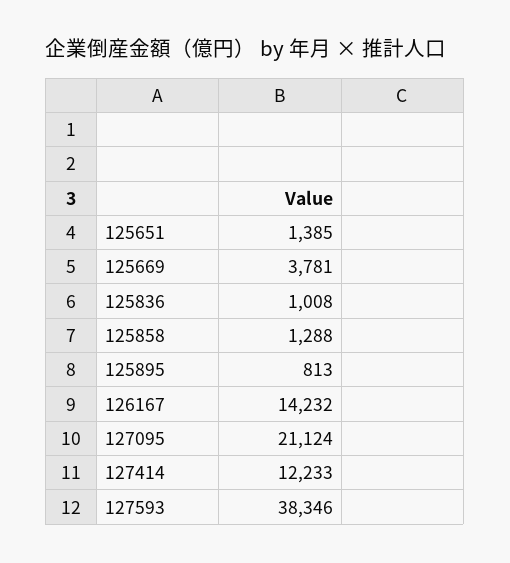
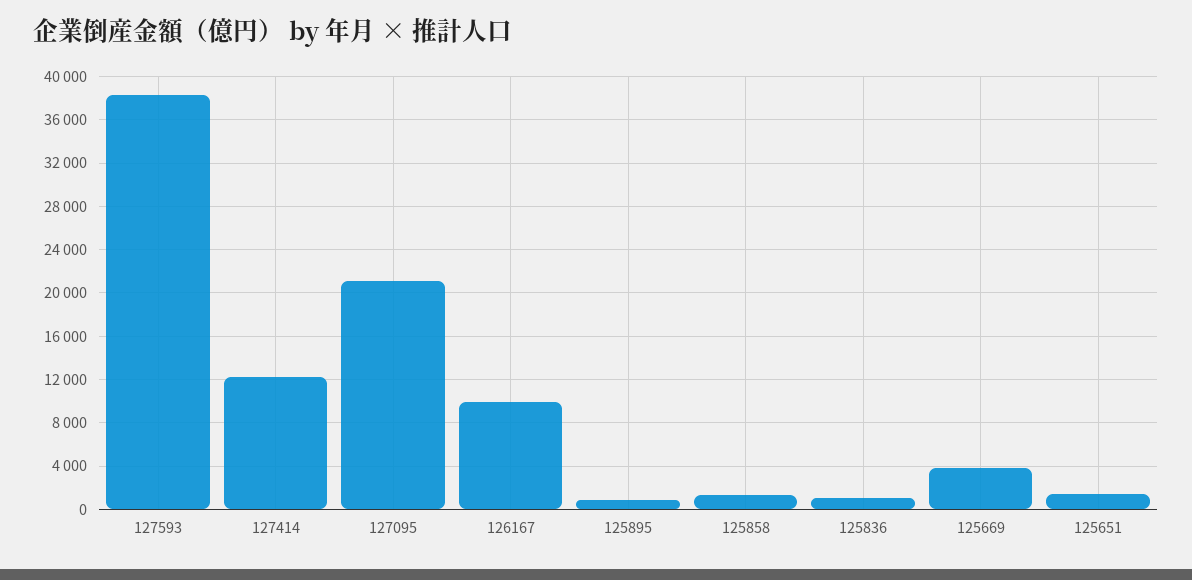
  {
    "125651": 1385,
    "125669": 3781,
    "125836": 1008,
    "125858": 1288,
    "125895": 813,
-   "126167": 14232,
+   "126167": 10000,
    "127095": 21124,
    "127414": 12233,
    "127593": 38346
  }

